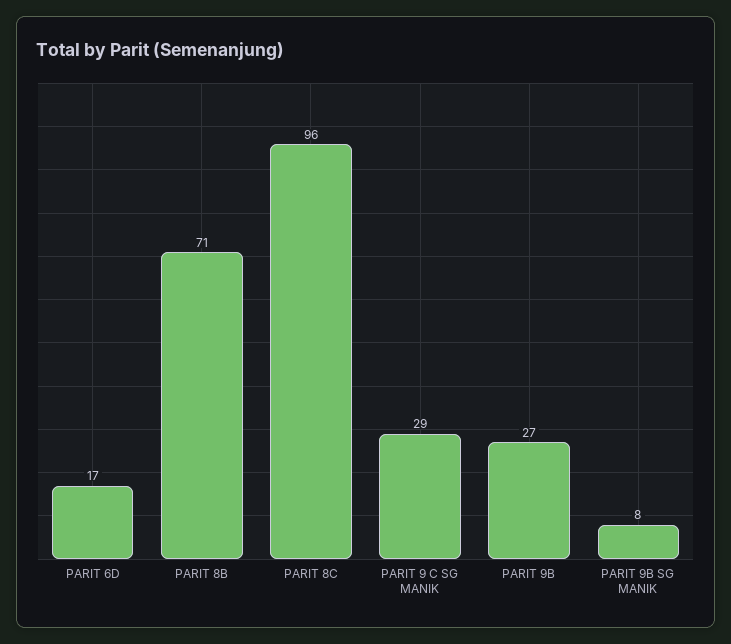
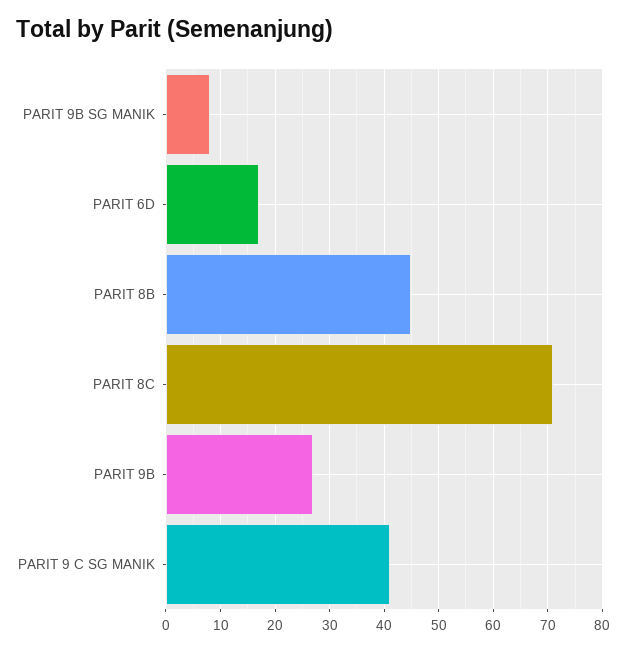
  {
    "PARIT 6D": 17,
-   "PARIT 8B": 71,
+   "PARIT 8B": 45,
-   "PARIT 8C": 96,
+   "PARIT 8C": 70,
-   "PARIT 9 C SG MANIK": 29,
+   "PARIT 9 C SG MANIK": 40,
    "PARIT 9B": 27,
    "PARIT 9B SG MANIK": 8
  }

